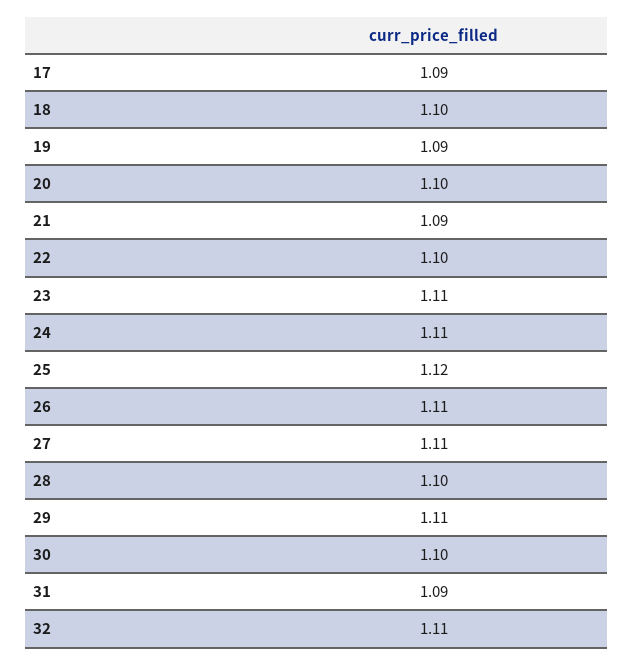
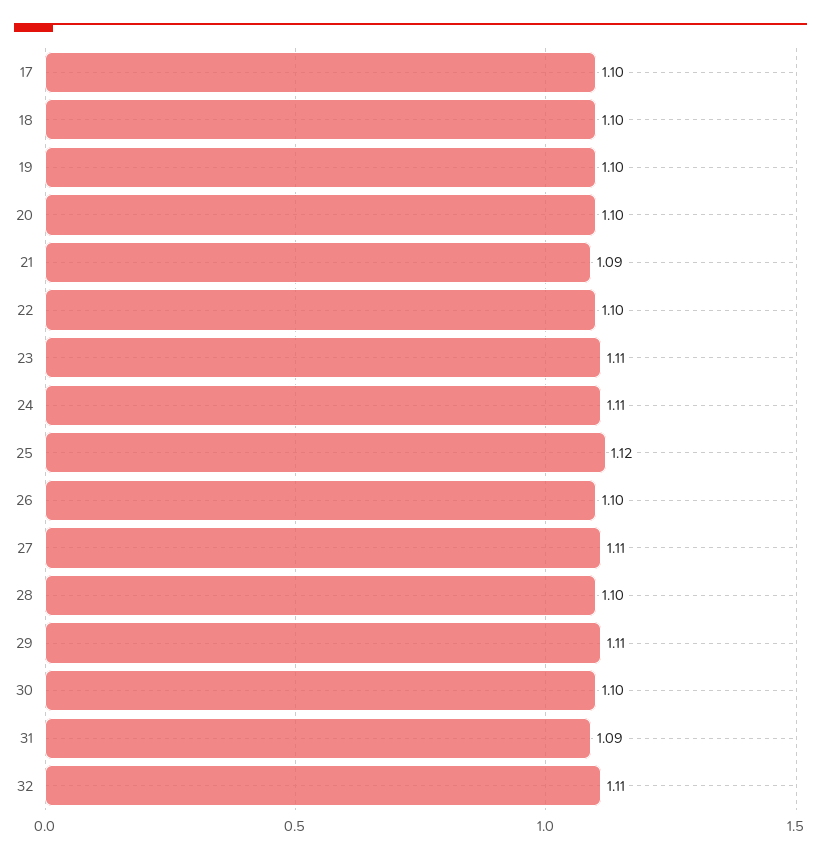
  {
-   "17": 1.09,
+   "17": 1.1,
    "18": 1.1,
-   "19": 1.09,
+   "19": 1.1,
    "20": 1.1,
    "21": 1.09,
    "22": 1.1,
    "23": 1.11,
    "24": 1.11,
    "25": 1.12,
-   "26": 1.11,
+   "26": 1.1,
    "27": 1.11,
    "28": 1.1,
    "29": 1.11,
    "30": 1.1,
    "31": 1.09,
    "32": 1.11
  }

